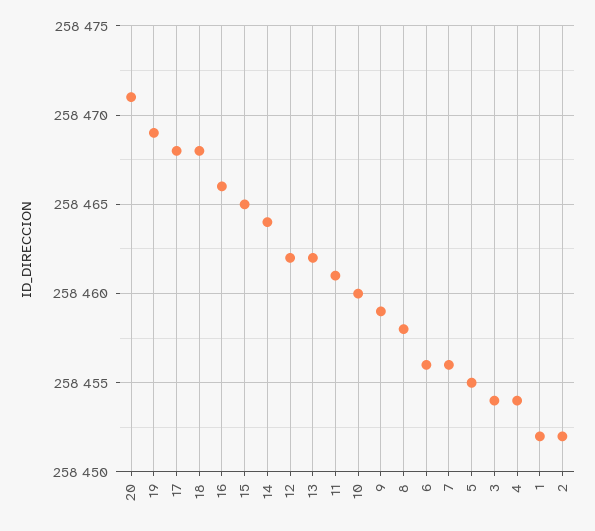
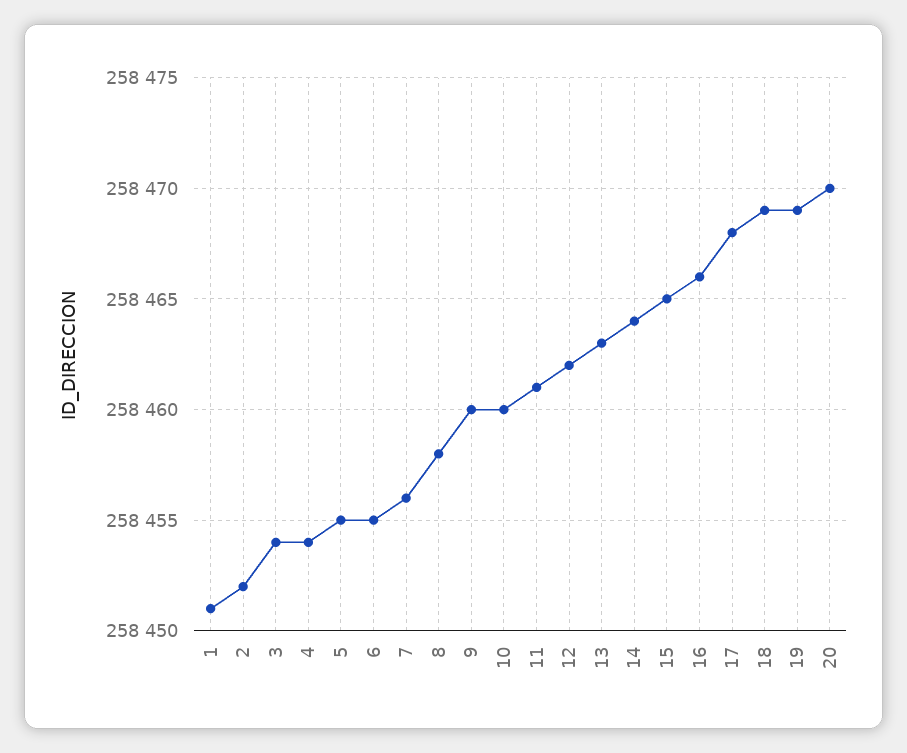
  {
-   "20": 258471,
+   "20": 258470,
    "19": 258469,
    "17": 258468,
-   "18": 258468,
+   "18": 258469,
    "16": 258466,
    "15": 258465,
    "14": 258464,
    "12": 258462,
-   "13": 258462,
+   "13": 258463,
    "11": 258461,
    "10": 258460,
-   "9": 258459,
+   "9": 258460,
    "8": 258458,
-   "6": 258456,
+   "6": 258455,
    "7": 258456,
    "5": 258455,
    "3": 258454,
    "4": 258454,
-   "1": 258452,
+   "1": 258451,
    "2": 258452
  }

